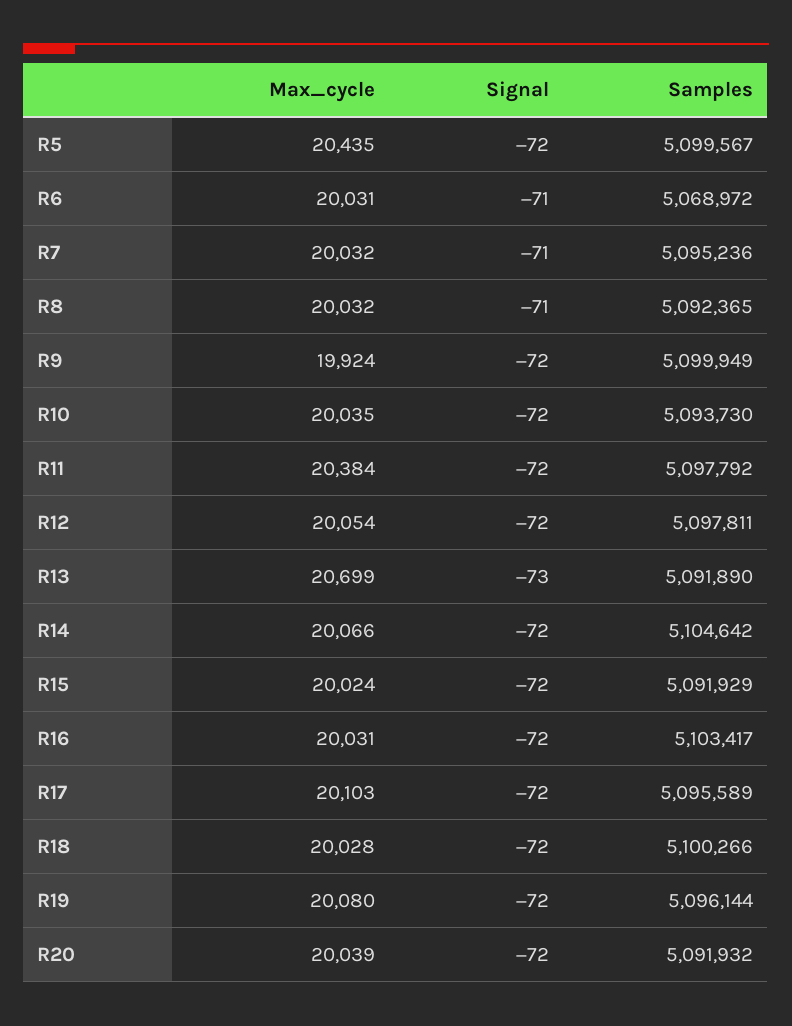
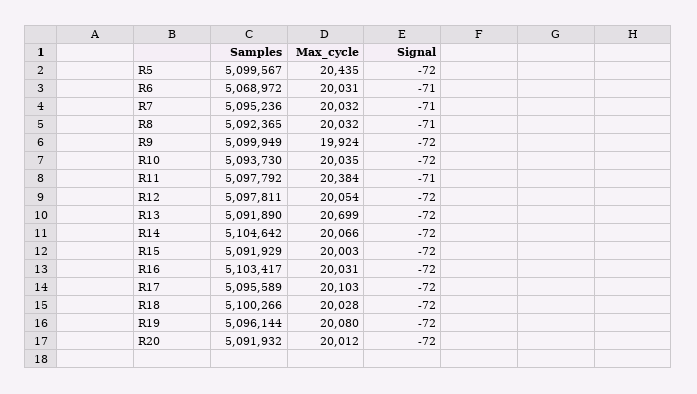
  {
    "Max_cycle": {
      "R5": 20435,
      "R6": 20031,
      "R7": 20032,
      "R8": 20032,
      "R9": 19924,
      "R10": 20035,
      "R11": 20384,
      "R12": 20054,
      "R13": 20699,
      "R14": 20066,
-     "R15": 20024,
+     "R15": 20003,
      "R16": 20031,
      "R17": 20103,
      "R18": 20028,
      "R19": 20080,
-     "R20": 20039
+     "R20": 20012
    },
    "Signal": {
      "R5": -72,
      "R6": -71,
      "R7": -71,
      "R8": -71,
      "R9": -72,
      "R10": -72,
-     "R11": -72,
+     "R11": -71,
      "R12": -72,
-     "R13": -73,
+     "R13": -72,
      "R14": -72,
      "R15": -72,
      "R16": -72,
      "R17": -72,
      "R18": -72,
      "R19": -72,
      "R20": -72
    },
    "Samples": {
      "R5": 5099567,
      "R6": 5068972,
      "R7": 5095236,
      "R8": 5092365,
      "R9": 5099949,
      "R10": 5093730,
      "R11": 5097792,
      "R12": 5097811,
      "R13": 5091890,
      "R14": 5104642,
      "R15": 5091929,
      "R16": 5103417,
      "R17": 5095589,
      "R18": 5100266,
      "R19": 5096144,
      "R20": 5091932
    }
  }

